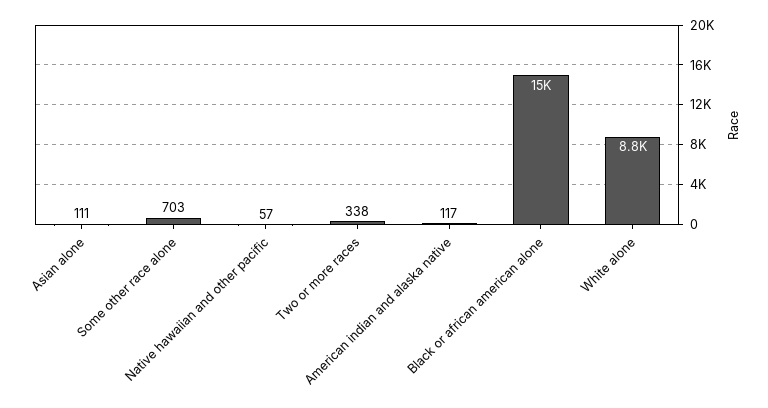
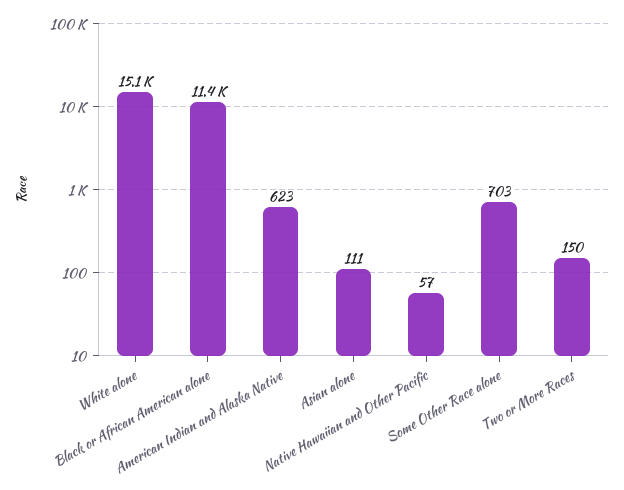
  {
    "Asian alone": 111,
    "Some other race alone": 703,
    "Native hawaiian and other pacific": 57,
-   "Two or more races": 338,
+   "Two or more races": 150,
-   "American indian and alaska native": 117,
+   "American indian and alaska native": 623,
-   "Black or african american alone": 15000,
+   "Black or african american alone": 11400,
-   "White alone": 8800
+   "White alone": 15100
  }

